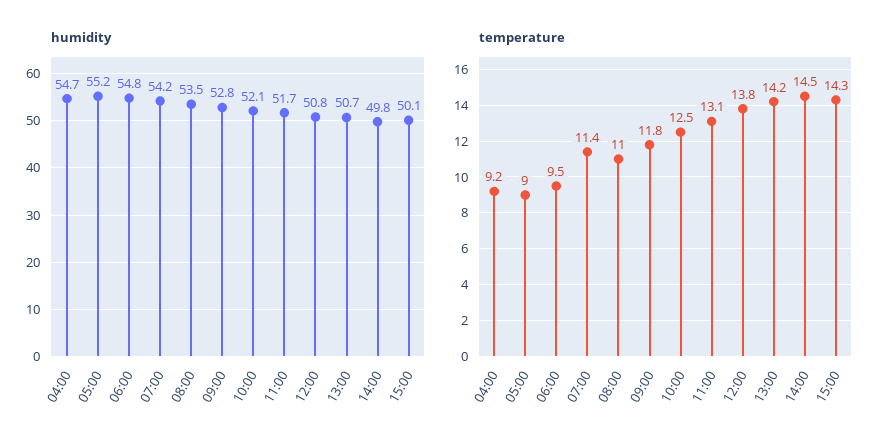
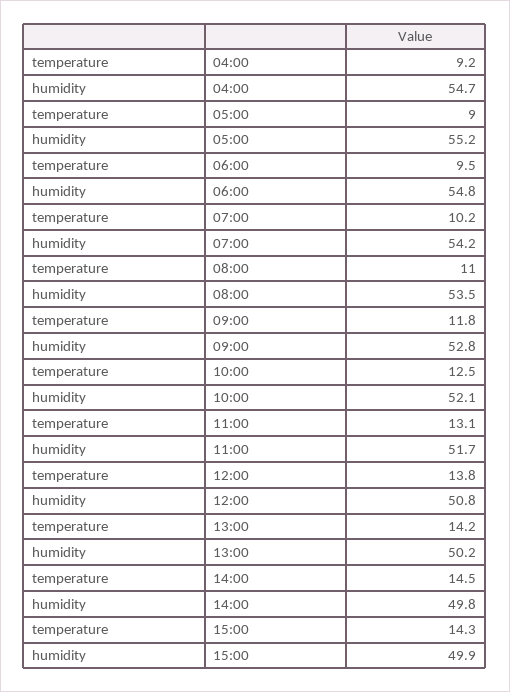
  {
    "humidity": {
      "04:00": 54.7,
      "05:00": 55.2,
      "06:00": 54.8,
      "07:00": 54.2,
      "08:00": 53.5,
      "09:00": 52.8,
      "10:00": 52.1,
      "11:00": 51.7,
      "12:00": 50.8,
-     "13:00": 50.7,
+     "13:00": 50.2,
      "14:00": 49.8,
-     "15:00": 50.1
+     "15:00": 49.9
    },
    "temperature": {
      "04:00": 9.2,
      "05:00": 9,
      "06:00": 9.5,
-     "07:00": 11.4,
+     "07:00": 10.2,
      "08:00": 11,
      "09:00": 11.8,
      "10:00": 12.5,
      "11:00": 13.1,
      "12:00": 13.8,
      "13:00": 14.2,
      "14:00": 14.5,
      "15:00": 14.3
    }
  }

